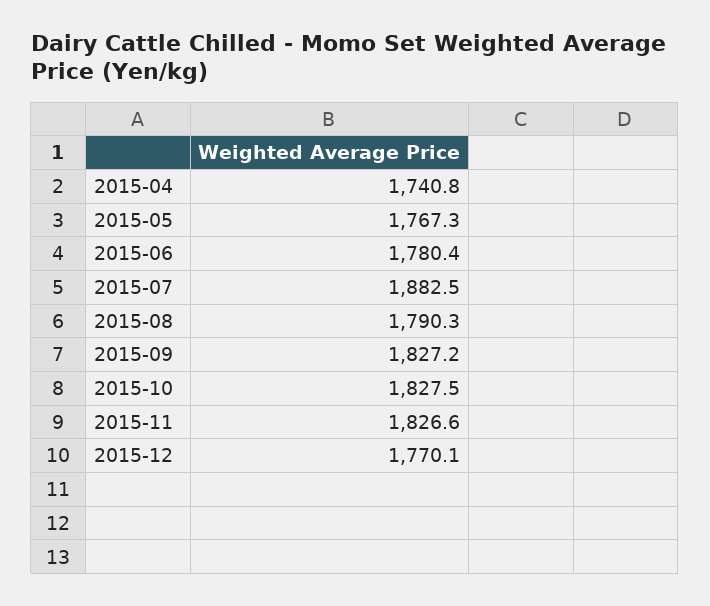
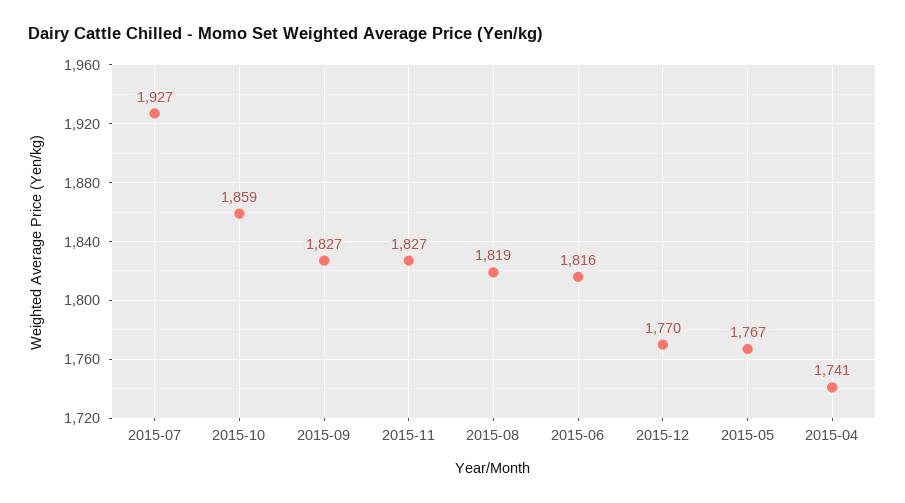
  {
    "2015-04": 1740.8,
    "2015-05": 1767.3,
-   "2015-06": 1780.4,
+   "2015-06": 1816,
-   "2015-07": 1882.5,
+   "2015-07": 1927,
-   "2015-08": 1790.3,
+   "2015-08": 1819,
    "2015-09": 1827.2,
-   "2015-10": 1827.5,
+   "2015-10": 1859,
    "2015-11": 1826.6,
    "2015-12": 1770.1
  }

